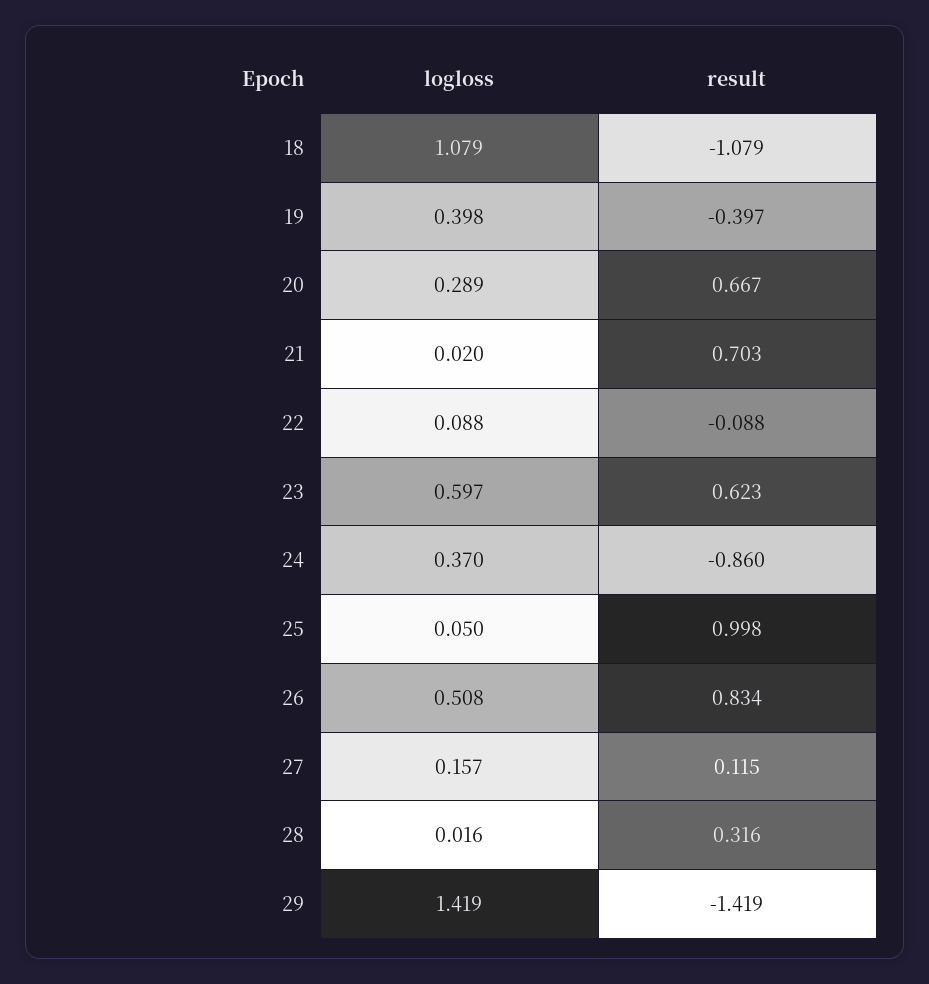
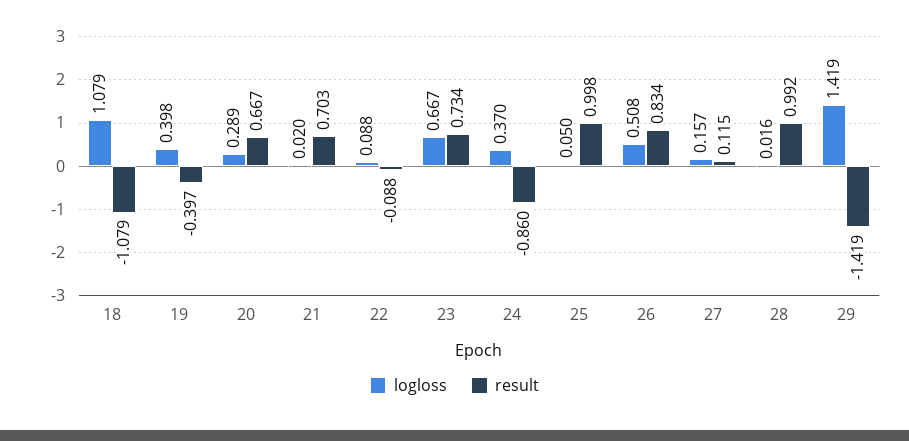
  {
    "logloss": {
      "18": 1.079,
      "19": 0.398,
      "20": 0.289,
      "21": 0.02,
      "22": 0.088,
-     "23": 0.597,
+     "23": 0.667,
      "24": 0.37,
      "25": 0.05,
      "26": 0.508,
      "27": 0.157,
      "28": 0.016,
      "29": 1.419
    },
    "result": {
      "18": -1.079,
      "19": -0.397,
      "20": 0.667,
      "21": 0.703,
      "22": -0.088,
-     "23": 0.623,
+     "23": 0.734,
      "24": -0.86,
      "25": 0.998,
      "26": 0.834,
      "27": 0.115,
-     "28": 0.316,
+     "28": 0.992,
      "29": -1.419
    }
  }

